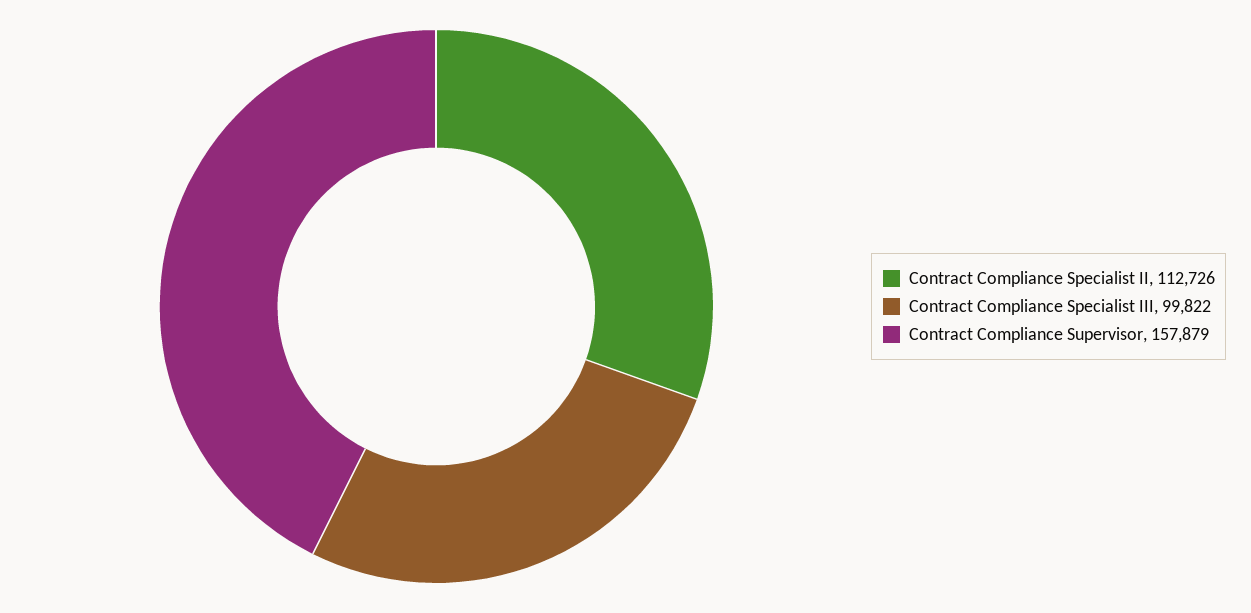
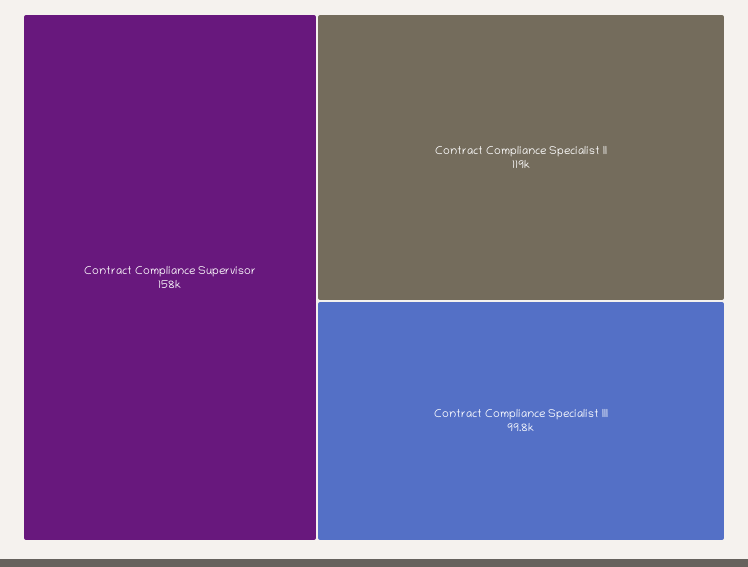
  {
-   "Contract Compliance Specialist II": 112726,
+   "Contract Compliance Specialist II": 119000,
    "Contract Compliance Specialist III": 99822,
    "Contract Compliance Supervisor": 157879
  }

